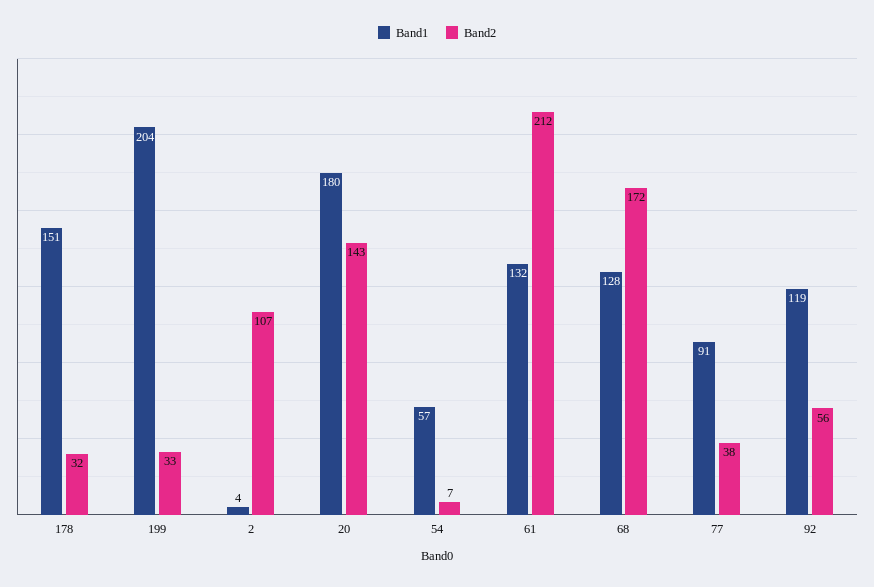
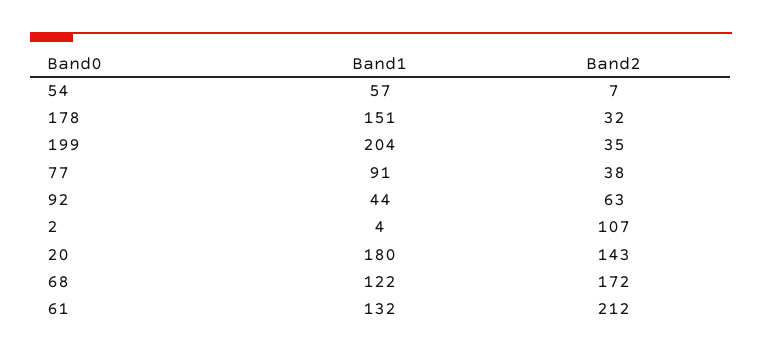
  {
    "Band1": {
      "178": 151,
      "199": 204,
      "2": 4,
      "20": 180,
      "54": 57,
      "61": 132,
-     "68": 128,
+     "68": 122,
      "77": 91,
-     "92": 119
+     "92": 44
    },
    "Band2": {
      "178": 32,
-     "199": 33,
+     "199": 35,
      "2": 107,
      "20": 143,
      "54": 7,
      "61": 212,
      "68": 172,
      "77": 38,
-     "92": 56
+     "92": 63
    }
  }

